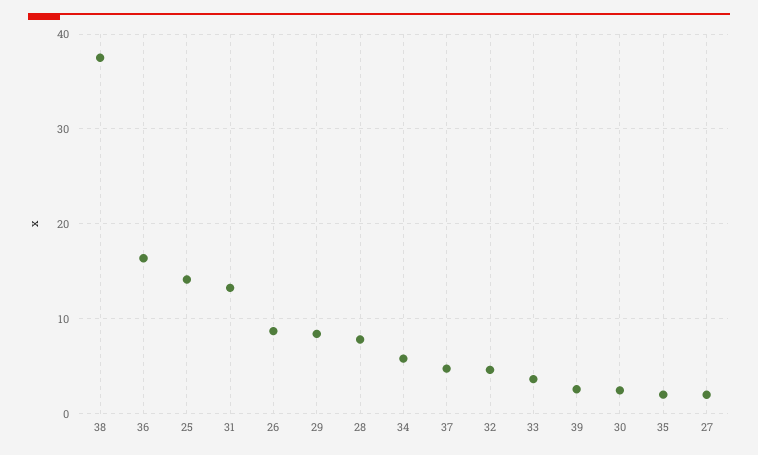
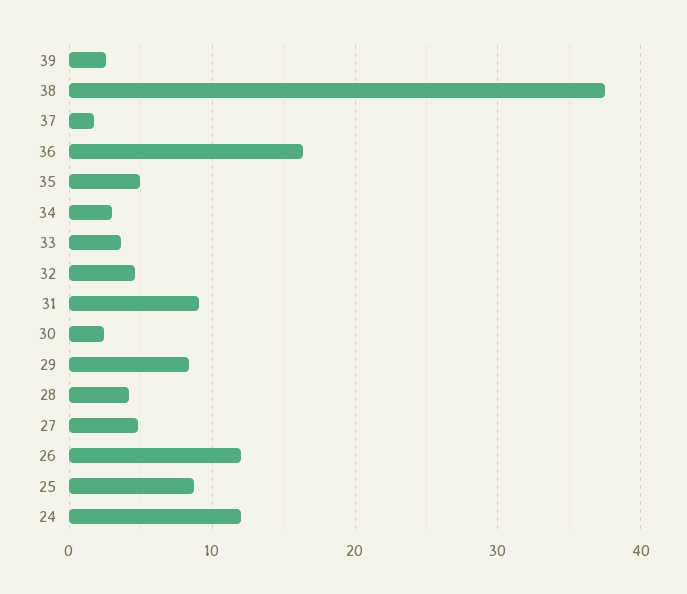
  {
    "38": 38,
    "36": 16,
-   "25": 14,
+   "25": 9,
-   "31": 13,
+   "31": 9,
-   "26": 9,
+   "26": 12,
    "29": 8,
-   "28": 8,
+   "28": 4,
-   "34": 6,
+   "34": 3,
-   "37": 5,
+   "37": 2,
    "32": 5,
    "33": 4,
    "39": 3,
    "30": 2,
-   "35": 2,
+   "35": 5,
-   "27": 2
+   "27": 5,
+   "24": 12
  }

